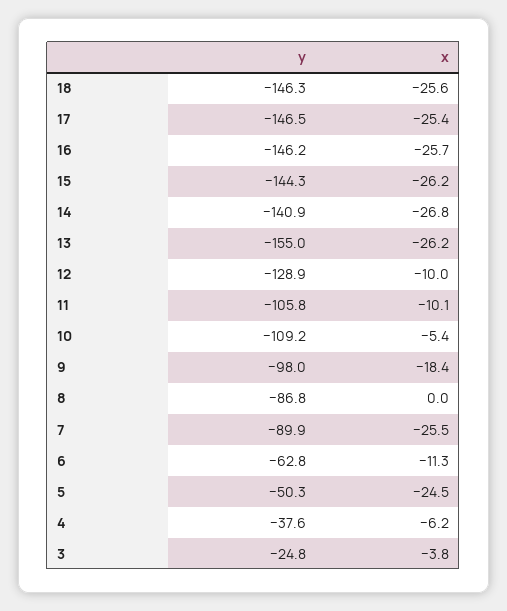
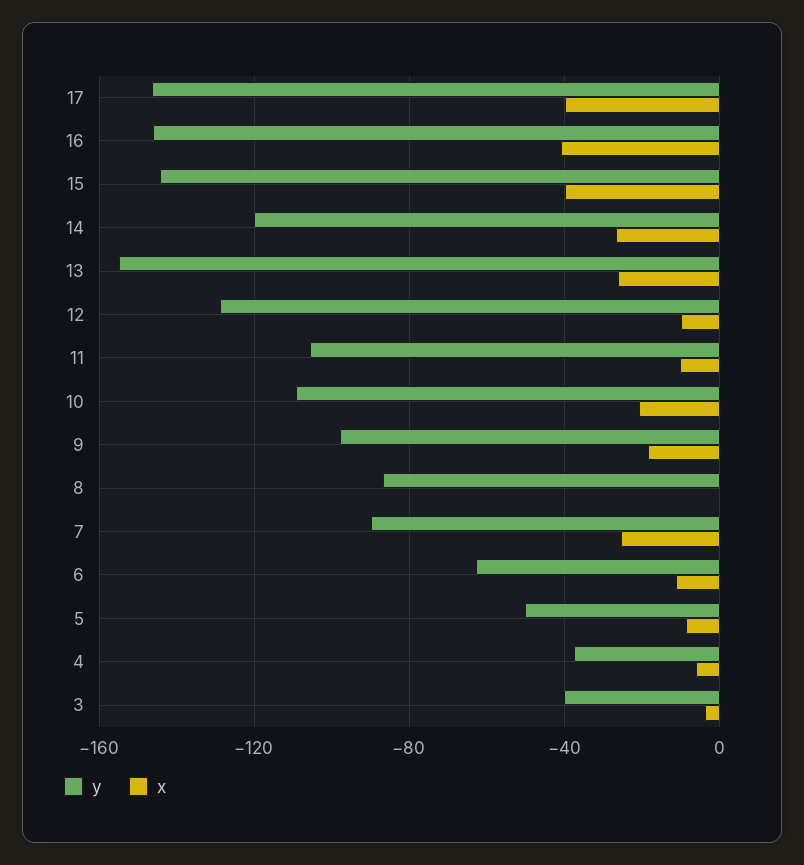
  {
    "y": {
-     "18": -146.3,
      "17": -146.5,
      "16": -146.2,
      "15": -144.3,
-     "14": -140.9,
+     "14": -120,
      "13": -155,
      "12": -128.9,
      "11": -105.8,
      "10": -109.2,
      "9": -98,
      "8": -86.8,
      "7": -89.9,
      "6": -62.8,
      "5": -50.3,
      "4": -37.6,
-     "3": -24.8
+     "3": -40
    },
    "x": {
-     "18": -25.6,
-     "17": -25.4,
+     "17": -40,
-     "16": -25.7,
+     "16": -40,
-     "15": -26.2,
+     "15": -40,
      "14": -26.8,
      "13": -26.2,
      "12": -10,
      "11": -10.1,
-     "10": -5.4,
+     "10": -20,
      "9": -18.4,
      "8": 0,
      "7": -25.5,
      "6": -11.3,
-     "5": -24.5,
+     "5": -10,
      "4": -6.2,
      "3": -3.8
    }
  }

